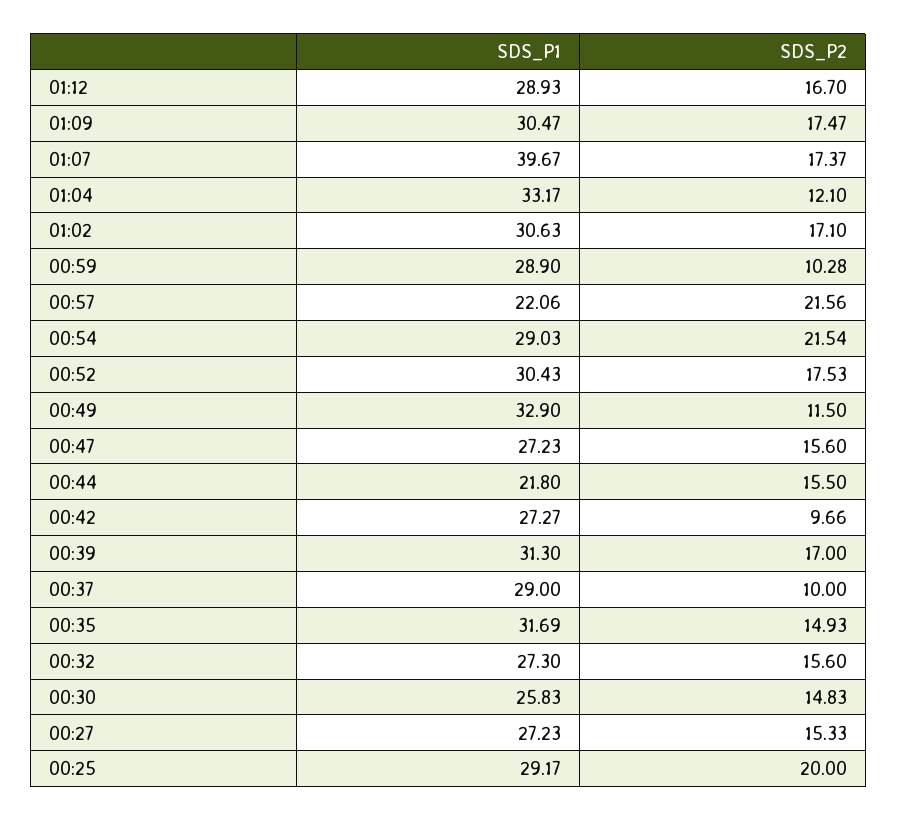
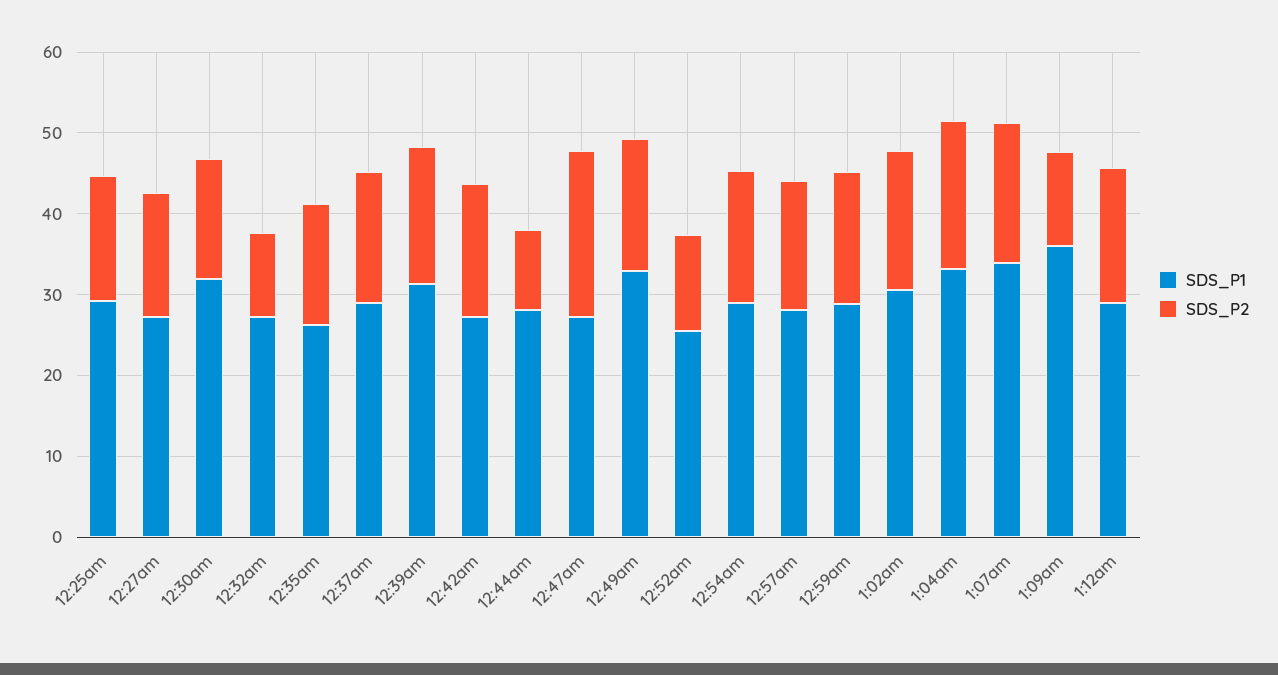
  {
    "SDS_P1": {
      "01:12": 28.93,
-     "01:09": 30.47,
+     "01:09": 36,
-     "01:07": 39.67,
+     "01:07": 34,
      "01:04": 33.17,
      "01:02": 30.63,
      "00:59": 28.9,
-     "00:57": 22.06,
+     "00:57": 28,
      "00:54": 29.03,
-     "00:52": 30.43,
+     "00:52": 26,
      "00:49": 32.9,
      "00:47": 27.23,
-     "00:44": 21.8,
+     "00:44": 28,
      "00:42": 27.27,
      "00:39": 31.3,
      "00:37": 29,
-     "00:35": 31.69,
+     "00:35": 26,
      "00:32": 27.3,
-     "00:30": 25.83,
+     "00:30": 32,
      "00:27": 27.23,
      "00:25": 29.17
    },
    "SDS_P2": {
      "01:12": 16.7,
-     "01:09": 17.47,
+     "01:09": 12,
      "01:07": 17.37,
-     "01:04": 12.1,
+     "01:04": 18,
      "01:02": 17.1,
-     "00:59": 10.28,
+     "00:59": 16,
-     "00:57": 21.56,
+     "00:57": 16,
-     "00:54": 21.54,
+     "00:54": 16,
-     "00:52": 17.53,
+     "00:52": 12,
-     "00:49": 11.5,
+     "00:49": 16,
-     "00:47": 15.6,
+     "00:47": 20,
-     "00:44": 15.5,
+     "00:44": 10,
-     "00:42": 9.66,
+     "00:42": 16,
      "00:39": 17,
-     "00:37": 10,
+     "00:37": 16,
      "00:35": 14.93,
-     "00:32": 15.6,
+     "00:32": 10,
      "00:30": 14.83,
      "00:27": 15.33,
-     "00:25": 20
+     "00:25": 16
    }
  }

